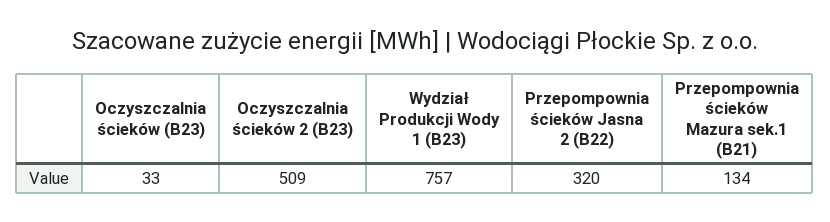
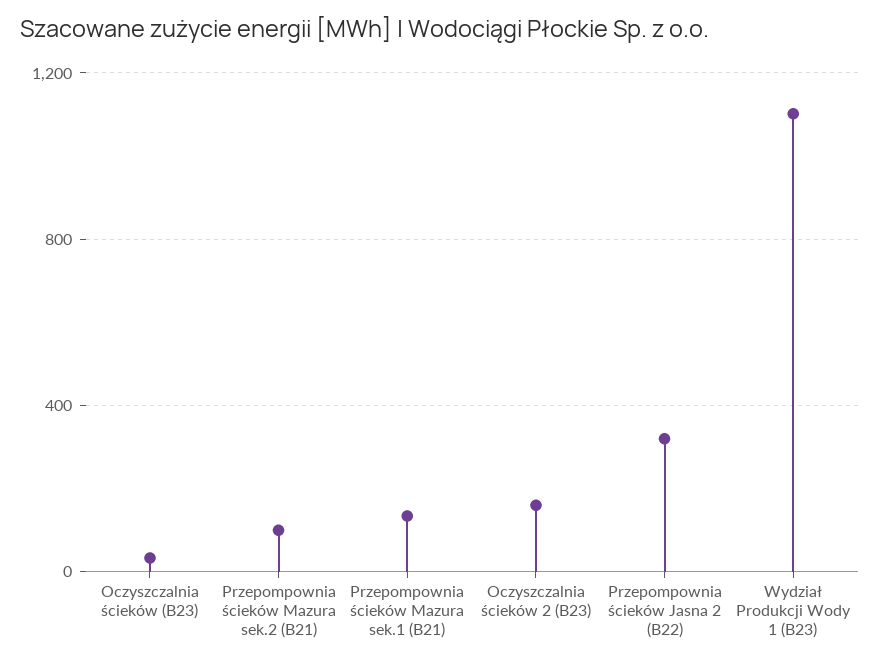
  {
    "Oczyszczalnia ścieków (B23)": 33,
-   "Oczyszczalnia ścieków 2 (B23)": 509,
+   "Oczyszczalnia ścieków 2 (B23)": 150,
-   "Wydział Produkcji Wody 1 (B23)": 757,
+   "Wydział Produkcji Wody 1 (B23)": 1100,
    "Przepompownia ścieków Jasna 2 (B22)": 320,
-   "Przepompownia ścieków Mazura sek.1 (B21)": 134
+   "Przepompownia ścieków Mazura sek.1 (B21)": 134,
+   "Przepompownia ścieków Mazura sek.2 (B21)": 100
  }

